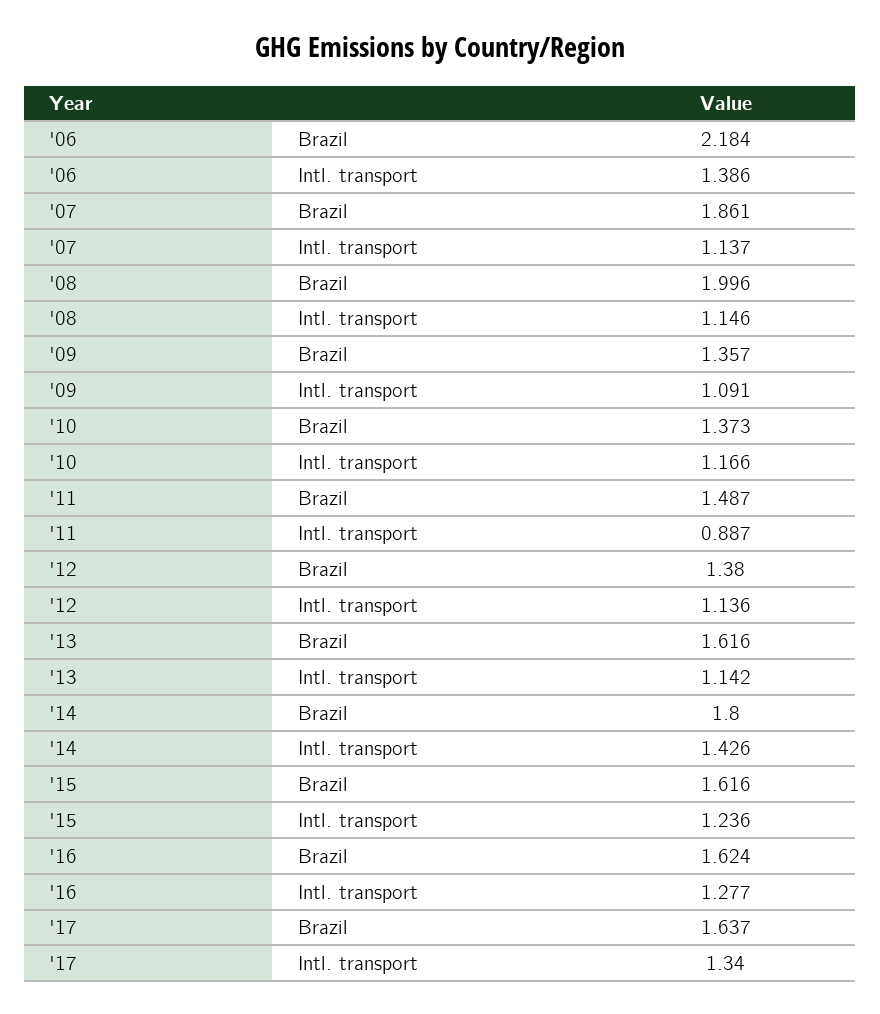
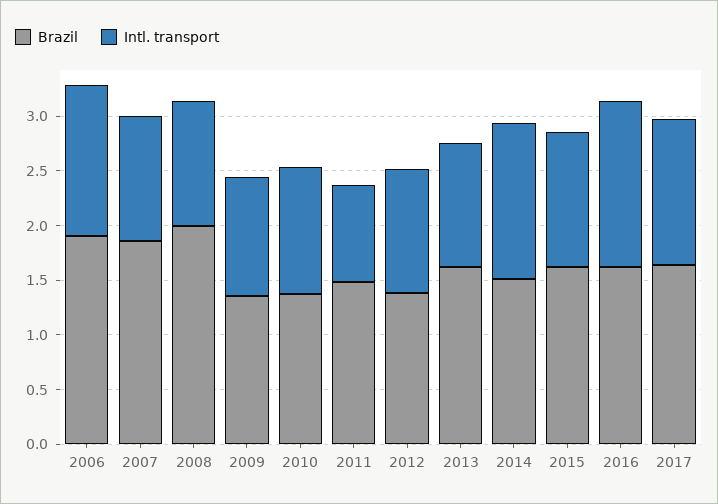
  {
    "Brazil": {
-     "'06": 2.184,
+     "'06": 1.9,
      "'07": 1.861,
      "'08": 1.996,
      "'09": 1.357,
      "'10": 1.373,
      "'11": 1.487,
      "'12": 1.38,
      "'13": 1.616,
-     "'14": 1.8,
+     "'14": 1.5,
      "'15": 1.616,
      "'16": 1.624,
      "'17": 1.637
    },
    "Intl. transport": {
      "'06": 1.386,
      "'07": 1.137,
      "'08": 1.146,
      "'09": 1.091,
      "'10": 1.166,
      "'11": 0.887,
      "'12": 1.136,
      "'13": 1.142,
      "'14": 1.426,
      "'15": 1.236,
-     "'16": 1.277,
+     "'16": 1.5,
      "'17": 1.34
    }
  }

